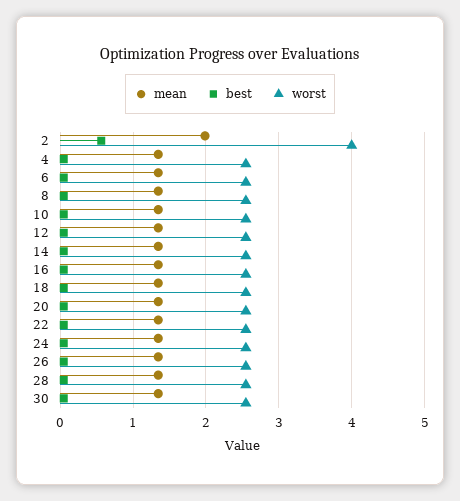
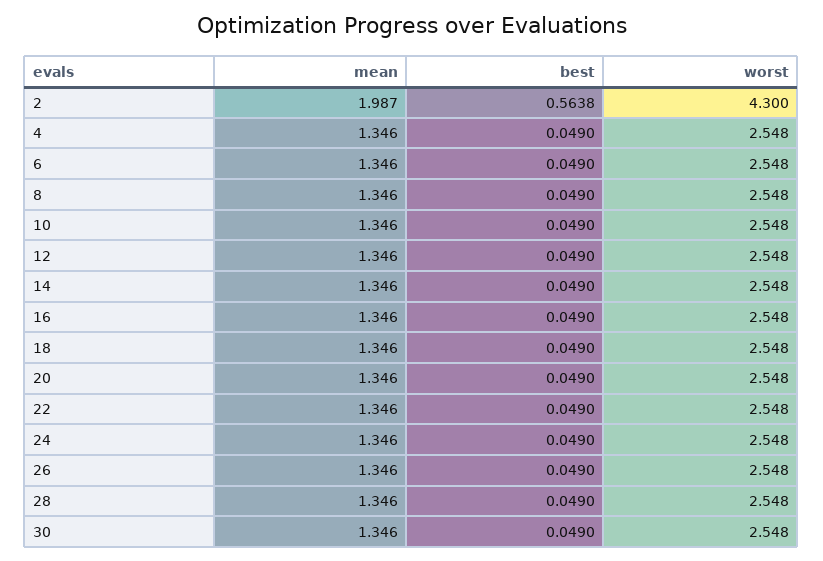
  {
    "mean": {
      "2": 1.987,
      "4": 1.346,
      "6": 1.346,
      "8": 1.346,
      "10": 1.346,
      "12": 1.346,
      "14": 1.346,
      "16": 1.346,
      "18": 1.346,
      "20": 1.346,
      "22": 1.346,
      "24": 1.346,
      "26": 1.346,
      "28": 1.346,
      "30": 1.346
    },
    "best": {
      "2": 0.5638,
      "4": 0.049,
      "6": 0.049,
      "8": 0.049,
      "10": 0.049,
      "12": 0.049,
      "14": 0.049,
      "16": 0.049,
      "18": 0.049,
      "20": 0.049,
      "22": 0.049,
      "24": 0.049,
      "26": 0.049,
      "28": 0.049,
      "30": 0.049
    },
    "worst": {
-     "2": 4,
+     "2": 4.3,
      "4": 2.548,
      "6": 2.548,
      "8": 2.548,
      "10": 2.548,
      "12": 2.548,
      "14": 2.548,
      "16": 2.548,
      "18": 2.548,
      "20": 2.548,
      "22": 2.548,
      "24": 2.548,
      "26": 2.548,
      "28": 2.548,
      "30": 2.548
    }
  }

